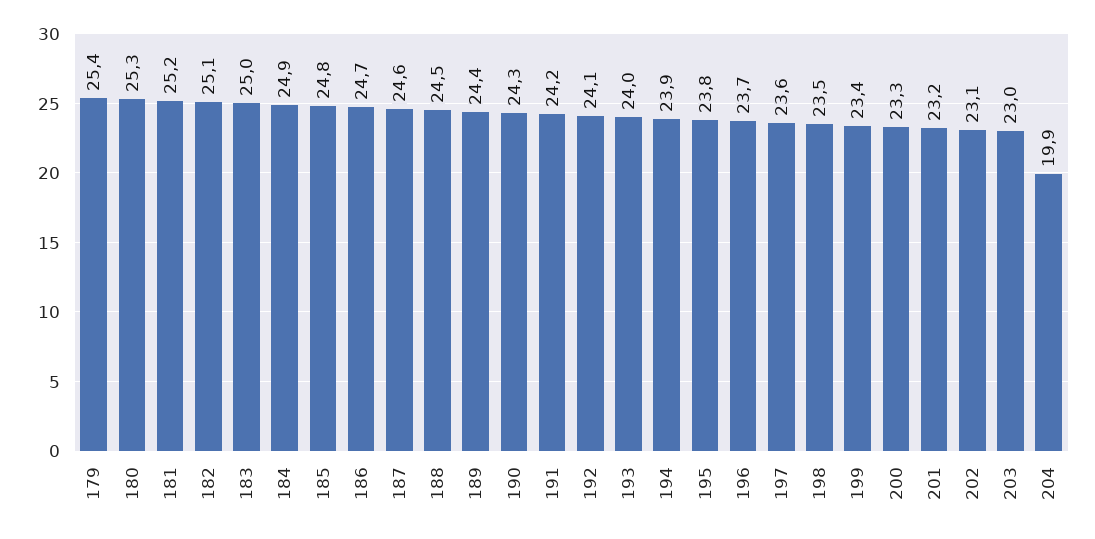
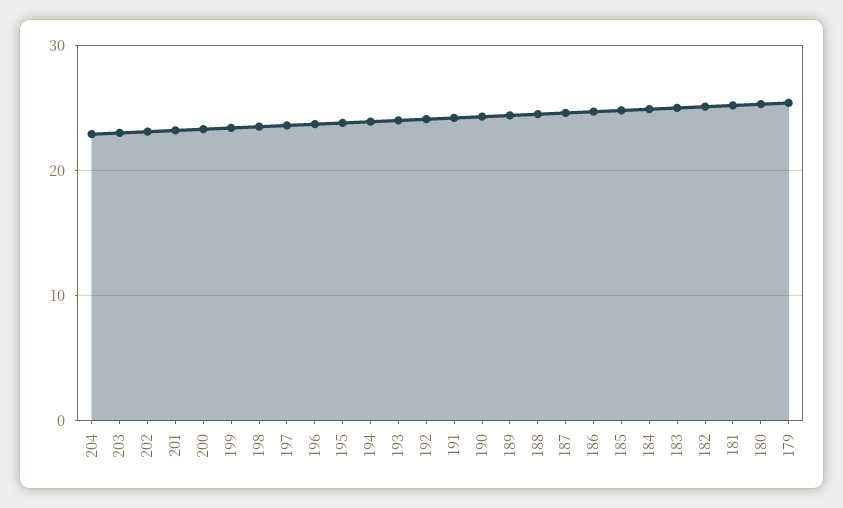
  {
    "179": 25.4,
    "180": 25.3,
    "181": 25.2,
    "182": 25.1,
    "183": 25,
    "184": 24.9,
    "185": 24.8,
    "186": 24.7,
    "187": 24.6,
    "188": 24.5,
    "189": 24.4,
    "190": 24.3,
    "191": 24.2,
    "192": 24.1,
    "193": 24,
    "194": 23.9,
    "195": 23.8,
    "196": 23.7,
    "197": 23.6,
    "198": 23.5,
    "199": 23.4,
    "200": 23.3,
    "201": 23.2,
    "202": 23.1,
    "203": 23,
-   "204": 19.9
+   "204": 23
  }

